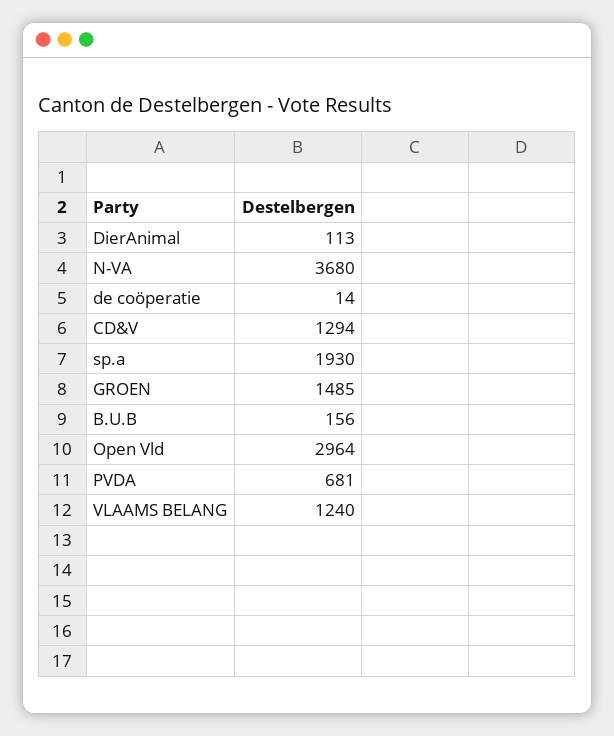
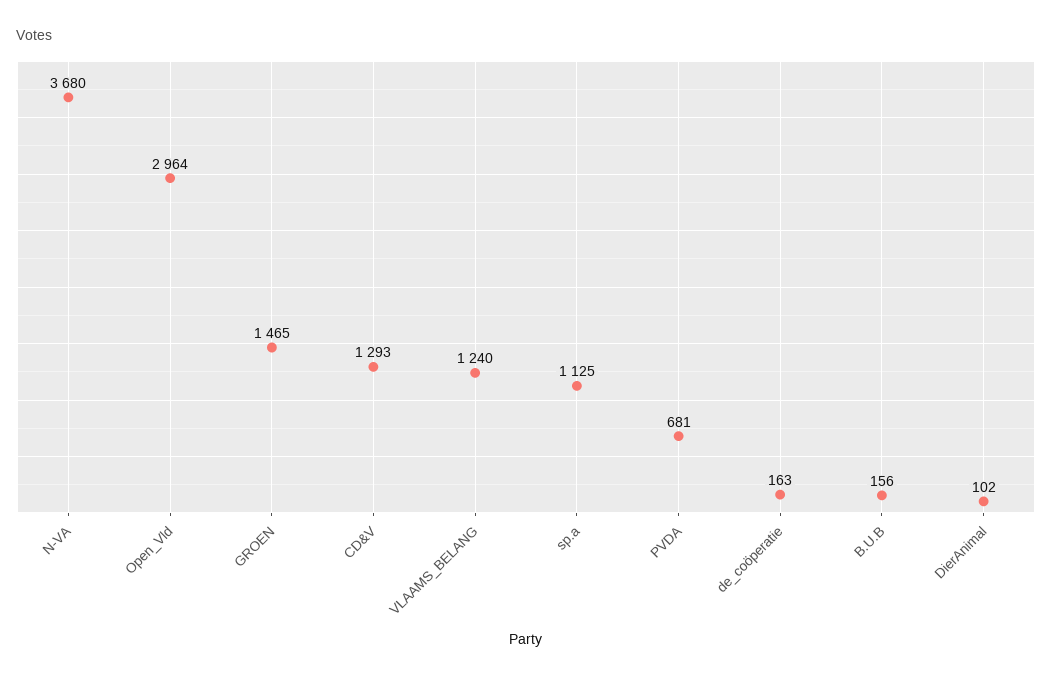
  {
-   "DierAnimal": 113,
+   "DierAnimal": 102,
    "N-VA": 3680,
-   "de coöperatie": 14,
+   "de coöperatie": 163,
-   "CD&V": 1294,
+   "CD&V": 1293,
-   "sp.a": 1930,
+   "sp.a": 1125,
-   "GROEN": 1485,
+   "GROEN": 1465,
    "B.U.B": 156,
    "Open Vld": 2964,
    "PVDA": 681,
    "VLAAMS BELANG": 1240
  }

